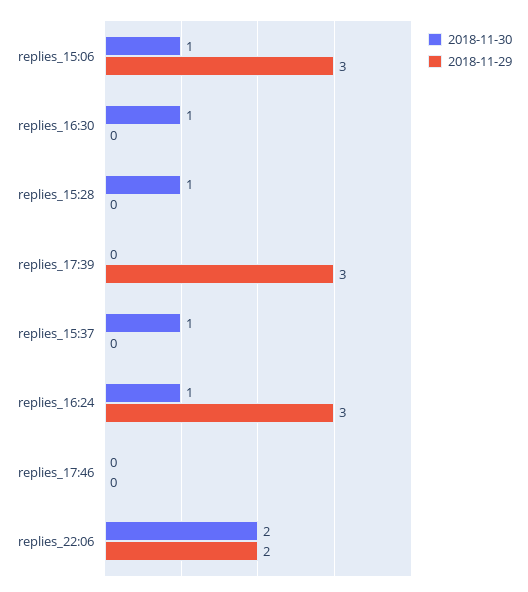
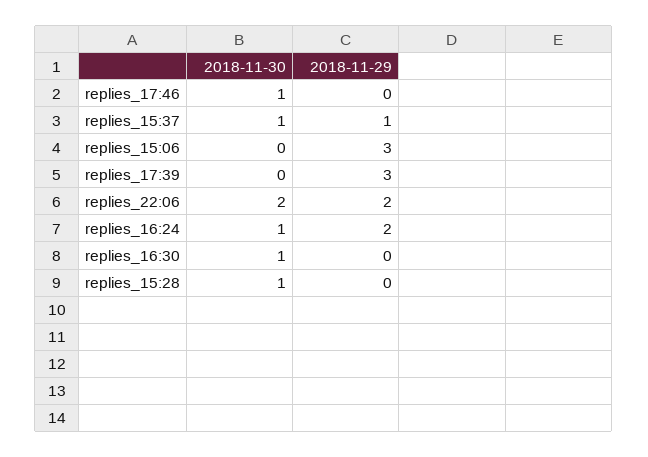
  {
    "2018-11-30": {
-     "replies_15:06": 1,
+     "replies_15:06": 0,
      "replies_16:30": 1,
      "replies_15:28": 1,
      "replies_17:39": 0,
      "replies_15:37": 1,
      "replies_16:24": 1,
-     "replies_17:46": 0,
+     "replies_17:46": 1,
      "replies_22:06": 2
    },
    "2018-11-29": {
      "replies_15:06": 3,
      "replies_16:30": 0,
      "replies_15:28": 0,
      "replies_17:39": 3,
-     "replies_15:37": 0,
+     "replies_15:37": 1,
-     "replies_16:24": 3,
+     "replies_16:24": 2,
      "replies_17:46": 0,
      "replies_22:06": 2
    }
  }

